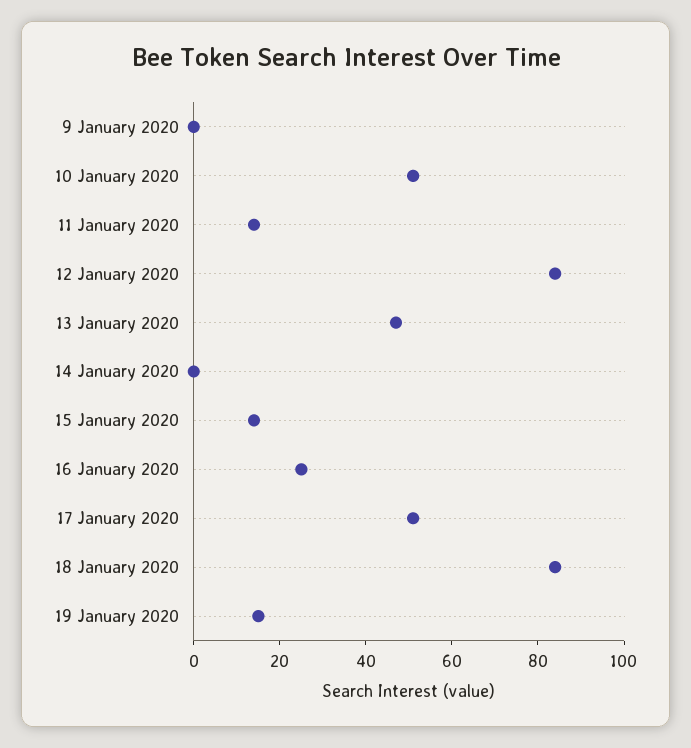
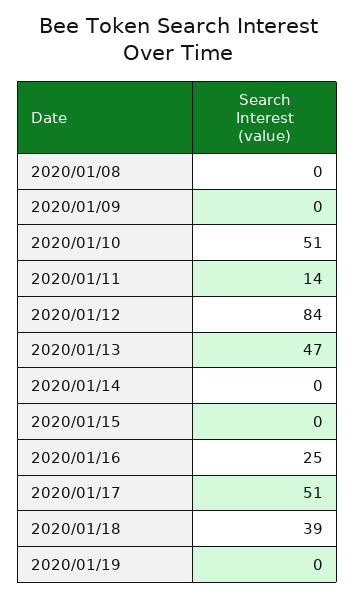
  {
    "9 January 2020": 0,
    "10 January 2020": 51,
    "11 January 2020": 14,
    "12 January 2020": 84,
    "13 January 2020": 47,
    "14 January 2020": 0,
-   "15 January 2020": 15,
+   "15 January 2020": 0,
    "16 January 2020": 25,
    "17 January 2020": 51,
-   "18 January 2020": 85,
+   "18 January 2020": 39,
-   "19 January 2020": 15
+   "19 January 2020": 0,
+   "2020/01/08": 0
  }

